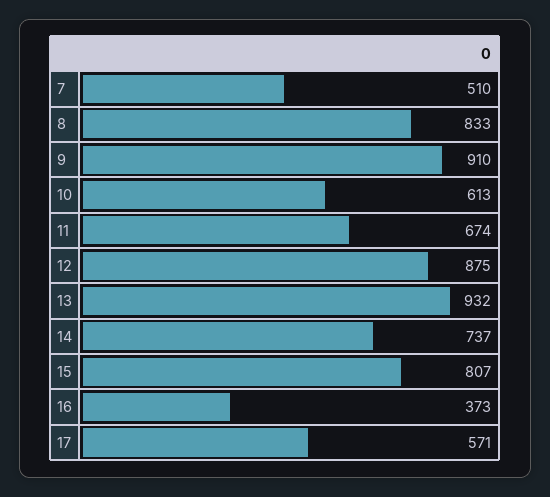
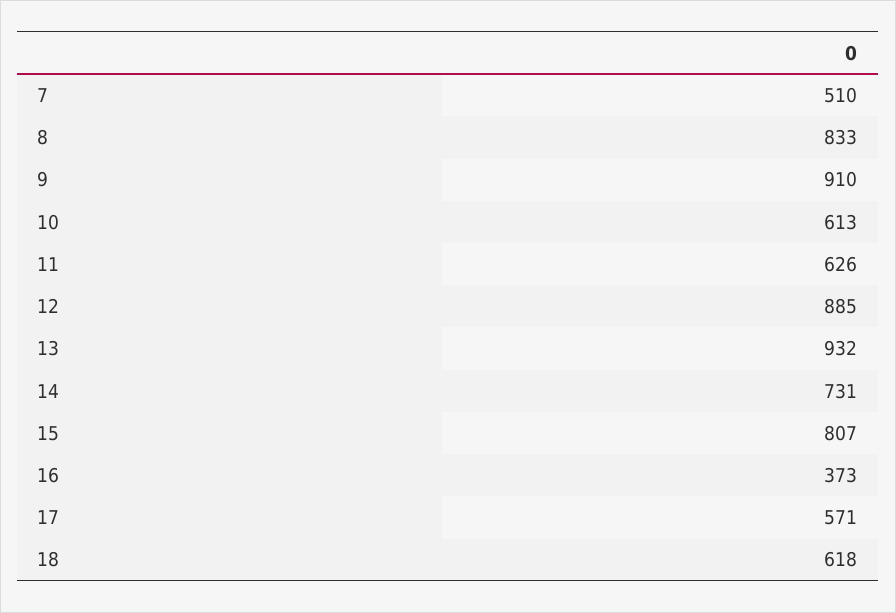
  {
    "7": 510,
    "8": 833,
    "9": 910,
    "10": 613,
-   "11": 674,
+   "11": 626,
-   "12": 875,
+   "12": 885,
    "13": 932,
-   "14": 737,
+   "14": 731,
    "15": 807,
    "16": 373,
-   "17": 571
+   "17": 571,
+   "18": 618
  }

